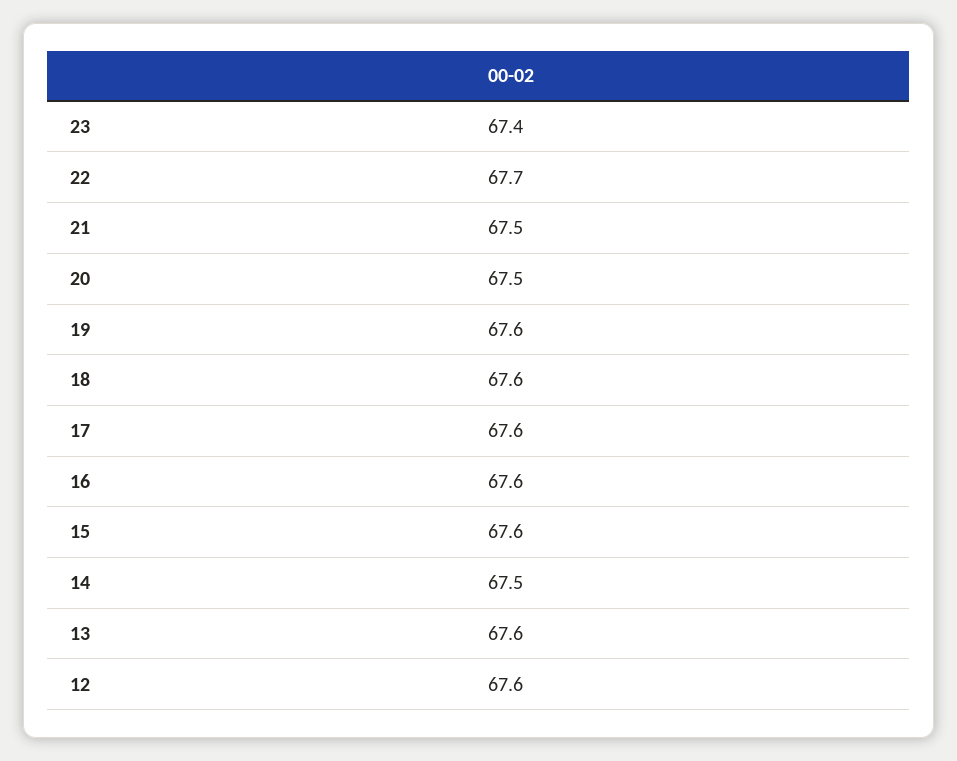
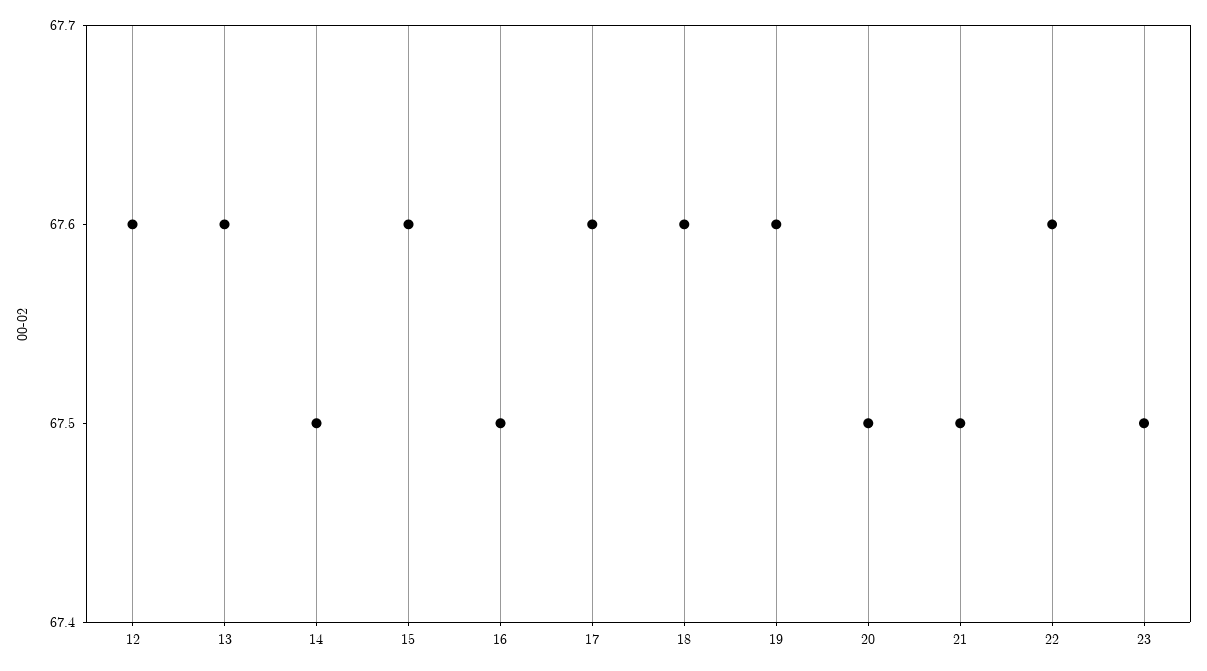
  {
-   "23": 67.4,
+   "23": 67.5,
-   "22": 67.7,
+   "22": 67.6,
    "21": 67.5,
    "20": 67.5,
    "19": 67.6,
    "18": 67.6,
    "17": 67.6,
-   "16": 67.6,
+   "16": 67.5,
    "15": 67.6,
    "14": 67.5,
    "13": 67.6,
    "12": 67.6
  }

